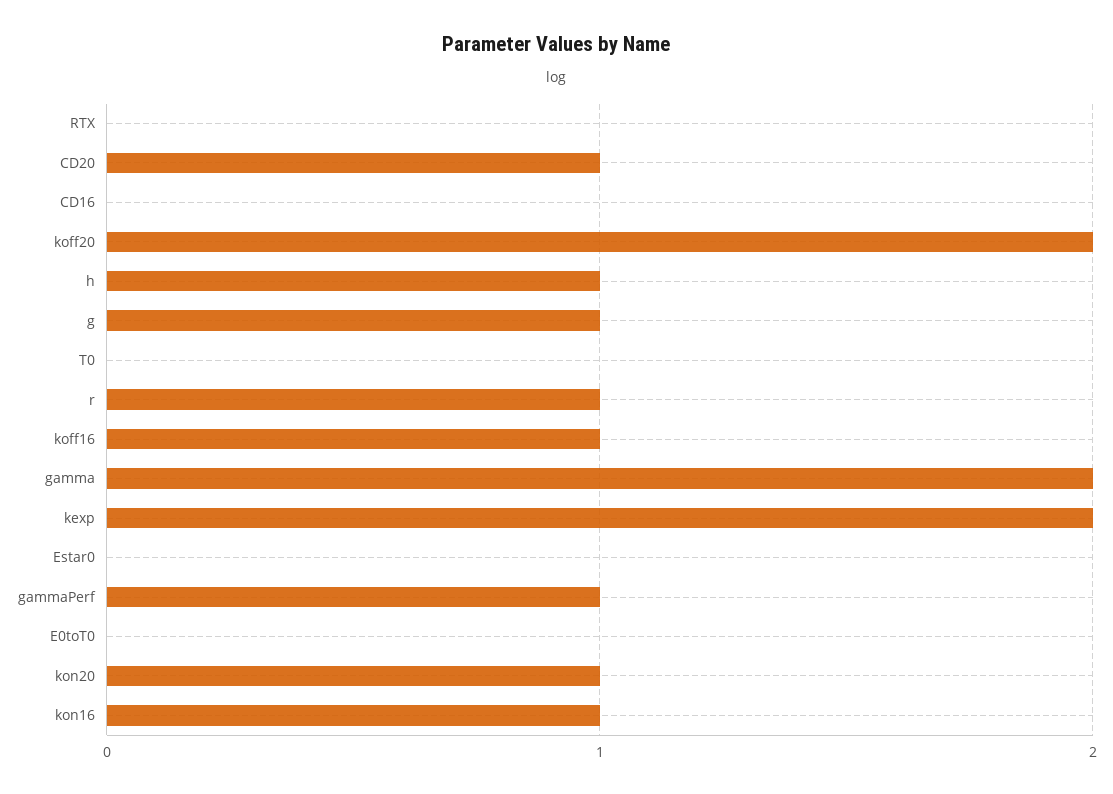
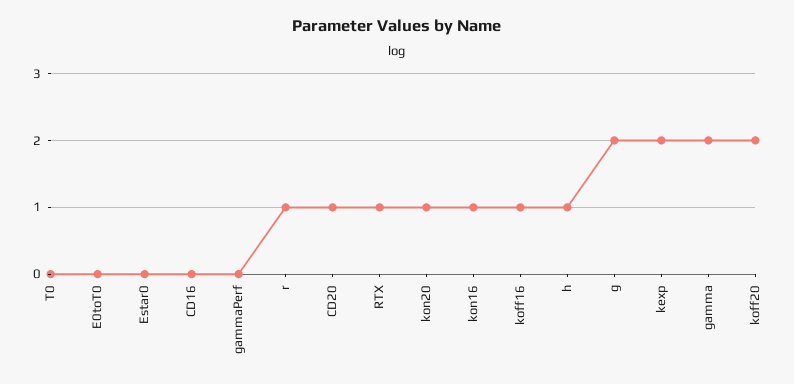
  {
-   "RTX": 0,
+   "RTX": 1,
    "CD20": 1,
    "CD16": 0,
    "koff20": 2,
    "h": 1,
-   "g": 1,
+   "g": 2,
    "T0": 0,
    "r": 1,
    "koff16": 1,
    "gamma": 2,
    "kexp": 2,
    "Estar0": 0,
-   "gammaPerf": 1,
+   "gammaPerf": 0,
    "E0toT0": 0,
    "kon20": 1,
    "kon16": 1
  }

